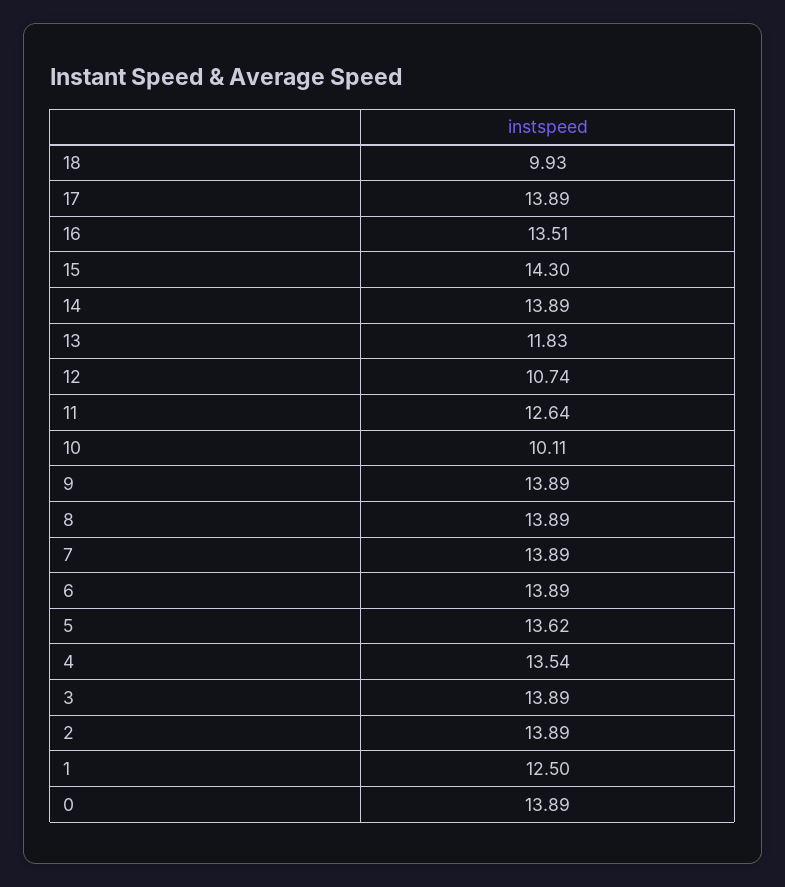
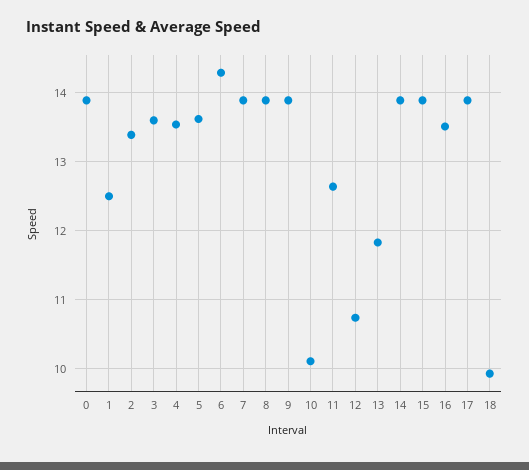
  {
    "18": 9.93,
    "17": 13.89,
    "16": 13.51,
-   "15": 14.3,
+   "15": 13.9,
    "14": 13.89,
    "13": 11.83,
    "12": 10.74,
    "11": 12.64,
    "10": 10.11,
    "9": 13.89,
    "8": 13.89,
    "7": 13.89,
-   "6": 13.89,
+   "6": 14.3,
    "5": 13.62,
    "4": 13.54,
-   "3": 13.89,
+   "3": 13.6,
-   "2": 13.89,
+   "2": 13.4,
    "1": 12.5,
    "0": 13.89
  }

